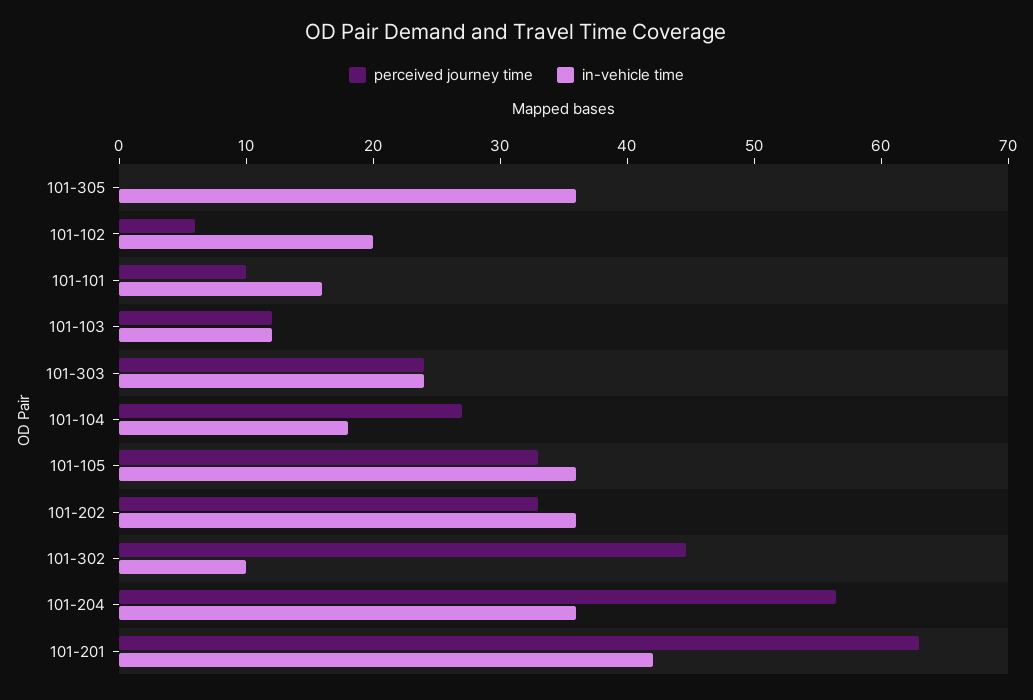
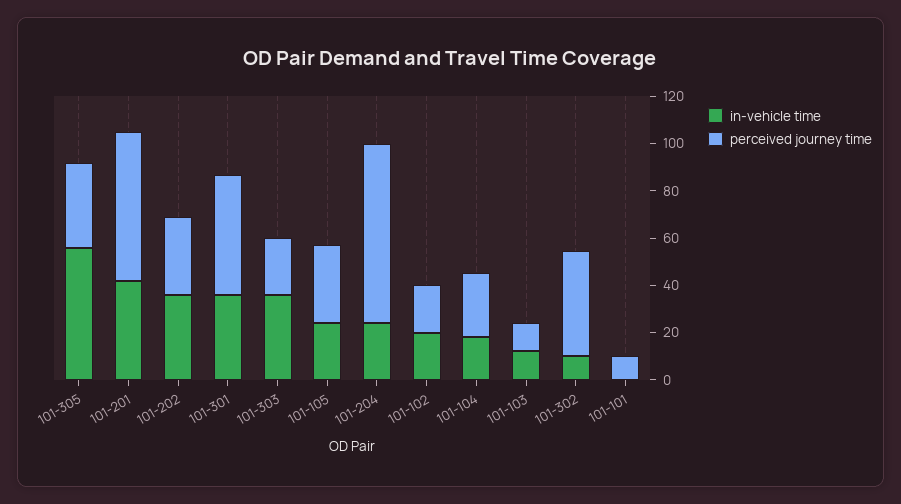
  {
    "perceived journey time": {
-     "101-305": 0,
+     "101-305": 35,
-     "101-102": 6,
+     "101-102": 20,
      "101-101": 10,
      "101-103": 12,
      "101-303": 24,
      "101-104": 28,
      "101-105": 34,
      "101-202": 34,
      "101-302": 44,
-     "101-204": 56,
+     "101-204": 75,
-     "101-201": 64
+     "101-201": 64,
+     "101-301": 50
    },
    "in-vehicle time": {
-     "101-305": 36,
+     "101-305": 55,
      "101-102": 20,
-     "101-101": 16,
+     "101-101": 0,
      "101-103": 12,
-     "101-303": 24,
+     "101-303": 35,
      "101-104": 18,
-     "101-105": 36,
+     "101-105": 25,
      "101-202": 36,
      "101-302": 10,
-     "101-204": 36,
+     "101-204": 25,
-     "101-201": 42
+     "101-201": 42,
+     "101-301": 35
    }
  }

